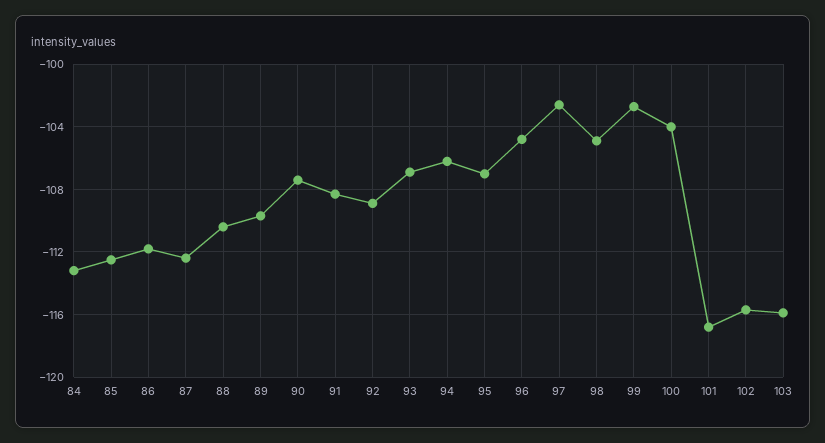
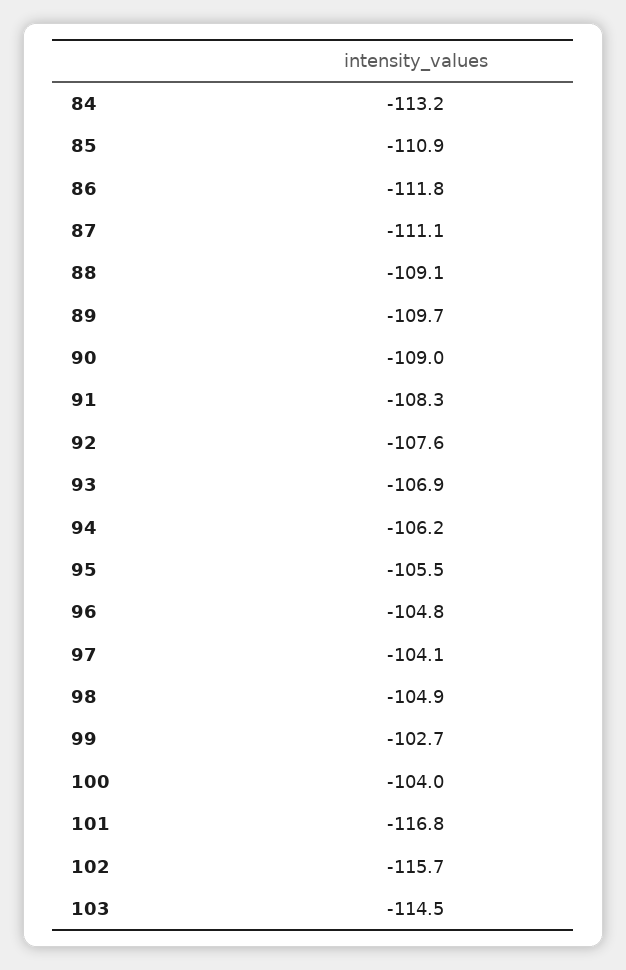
  {
    "84": -113.2,
-   "85": -112.5,
+   "85": -110.9,
    "86": -111.8,
-   "87": -112.5,
+   "87": -111.1,
-   "88": -110.5,
+   "88": -109.1,
    "89": -109.7,
-   "90": -107.5,
+   "90": -109,
    "91": -108.3,
-   "92": -109,
+   "92": -107.6,
    "93": -106.9,
    "94": -106.2,
-   "95": -107,
+   "95": -105.5,
    "96": -104.8,
-   "97": -102.5,
+   "97": -104.1,
    "98": -104.9,
    "99": -102.7,
    "100": -104,
    "101": -116.8,
    "102": -115.7,
-   "103": -116
+   "103": -114.5
  }

